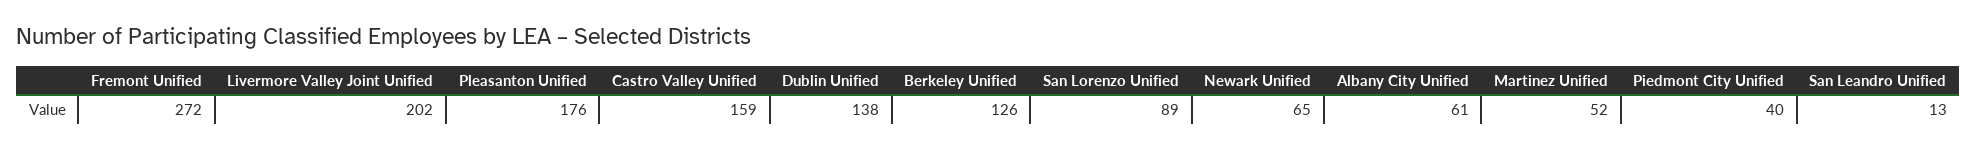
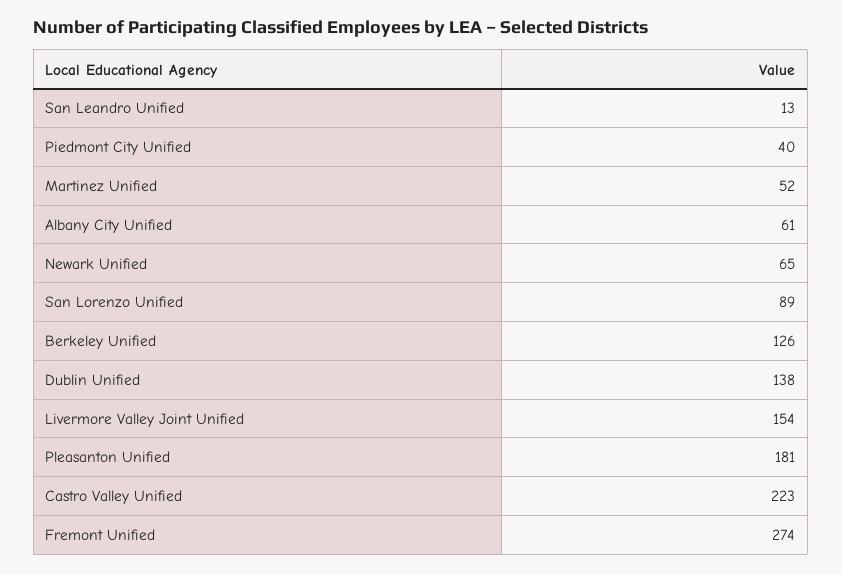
  {
-   "Fremont Unified": 272,
+   "Fremont Unified": 274,
-   "Livermore Valley Joint Unified": 202,
+   "Livermore Valley Joint Unified": 154,
-   "Pleasanton Unified": 176,
+   "Pleasanton Unified": 181,
-   "Castro Valley Unified": 159,
+   "Castro Valley Unified": 223,
    "Dublin Unified": 138,
    "Berkeley Unified": 126,
    "San Lorenzo Unified": 89,
    "Newark Unified": 65,
    "Albany City Unified": 61,
    "Martinez Unified": 52,
    "Piedmont City Unified": 40,
    "San Leandro Unified": 13
  }

